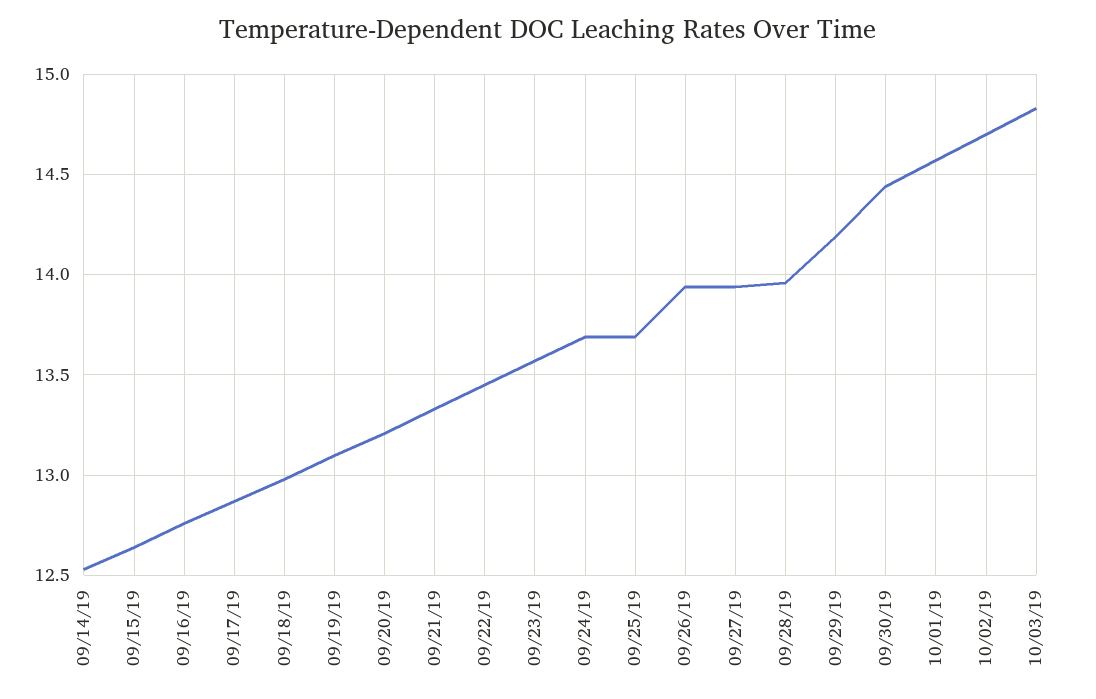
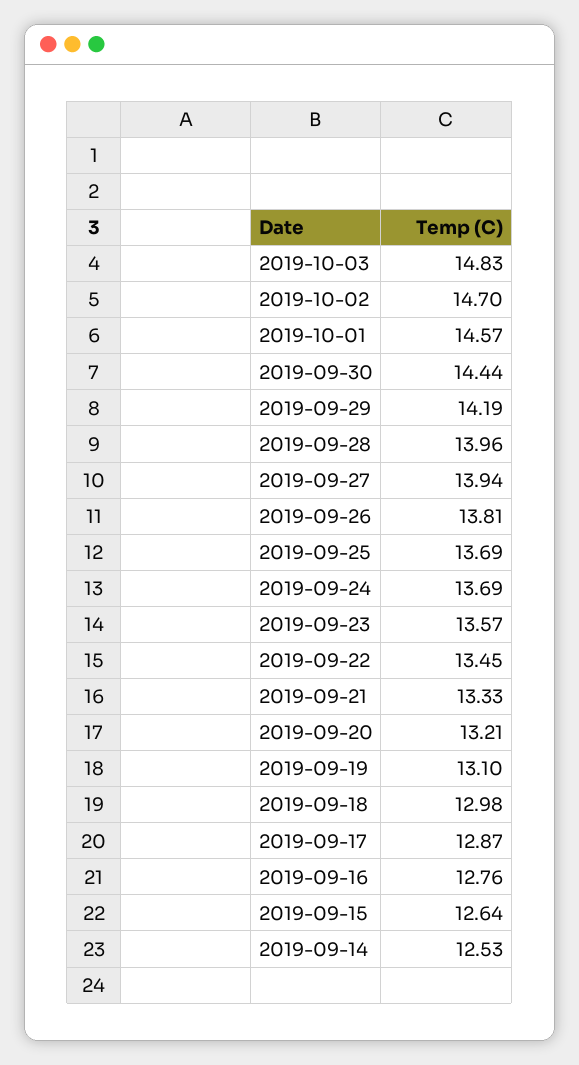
  {
    "09/14/19": 12.53,
    "09/15/19": 12.64,
    "09/16/19": 12.76,
    "09/17/19": 12.87,
    "09/18/19": 12.98,
    "09/19/19": 13.1,
    "09/20/19": 13.21,
    "09/21/19": 13.33,
    "09/22/19": 13.45,
    "09/23/19": 13.57,
    "09/24/19": 13.69,
    "09/25/19": 13.69,
-   "09/26/19": 13.95,
+   "09/26/19": 13.81,
    "09/27/19": 13.94,
    "09/28/19": 13.96,
    "09/29/19": 14.19,
    "09/30/19": 14.44,
    "10/01/19": 14.57,
    "10/02/19": 14.7,
    "10/03/19": 14.83
  }

